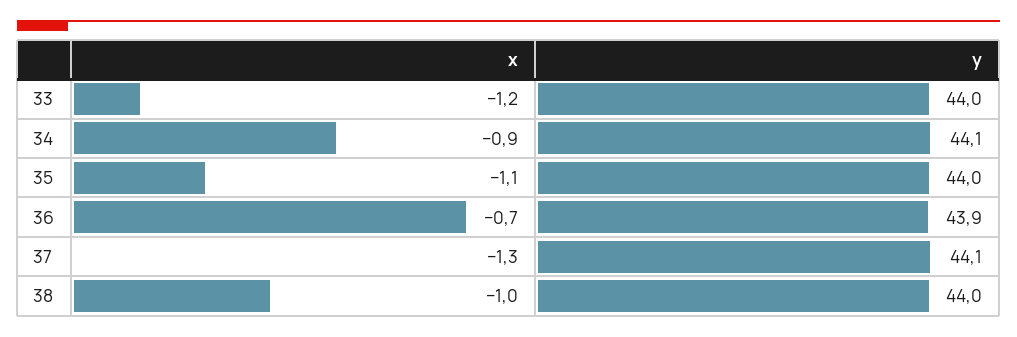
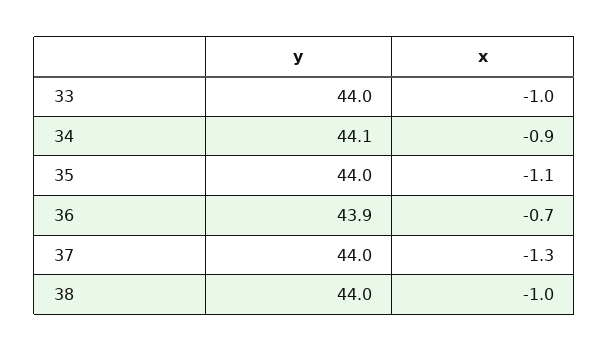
  {
    "x": {
-     "33": -1.2,
+     "33": -1,
      "34": -0.9,
      "35": -1.1,
      "36": -0.7,
      "37": -1.3,
      "38": -1
    },
    "y": {
      "33": 44,
      "34": 44.1,
      "35": 44,
      "36": 43.9,
-     "37": 44.1,
+     "37": 44,
      "38": 44
    }
  }

